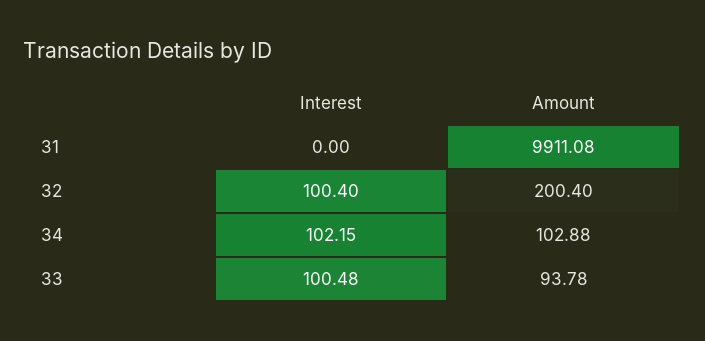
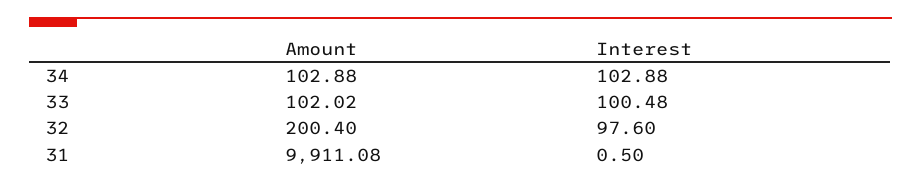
  {
    "Interest": {
-     "31": 0,
+     "31": 0.5,
-     "32": 100.4,
+     "32": 97.6,
-     "34": 102.15,
+     "34": 102.88,
      "33": 100.48
    },
    "Amount": {
      "31": 9911.08,
      "32": 200.4,
      "34": 102.88,
-     "33": 93.78
+     "33": 102.02
    }
  }

